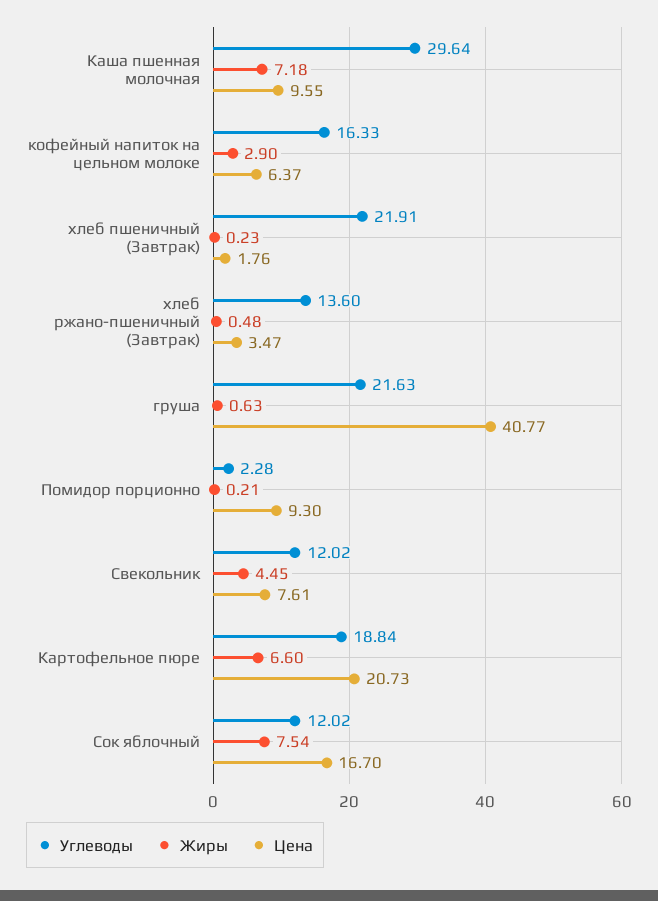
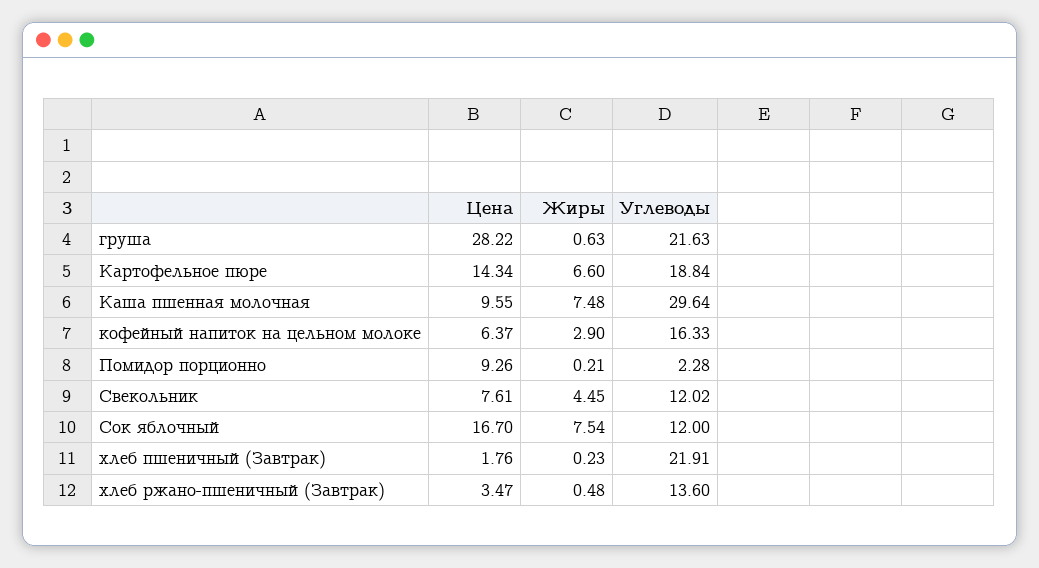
  {
    "Углеводы": {
      "Каша пшенная молочная": 29.64,
      "кофейный напиток на цельном молоке": 16.33,
      "хлеб пшеничный (Завтрак)": 21.91,
      "хлеб ржано-пшеничный (Завтрак)": 13.6,
      "груша": 21.63,
      "Помидор порционно": 2.28,
      "Свекольник": 12.02,
      "Картофельное пюре": 18.84,
-     "Сок яблочный": 12.02
+     "Сок яблочный": 12
    },
    "Жиры": {
-     "Каша пшенная молочная": 7.18,
+     "Каша пшенная молочная": 7.48,
      "кофейный напиток на цельном молоке": 2.9,
      "хлеб пшеничный (Завтрак)": 0.23,
      "хлеб ржано-пшеничный (Завтрак)": 0.48,
      "груша": 0.63,
      "Помидор порционно": 0.21,
      "Свекольник": 4.45,
      "Картофельное пюре": 6.6,
      "Сок яблочный": 7.54
    },
    "Цена": {
      "Каша пшенная молочная": 9.55,
      "кофейный напиток на цельном молоке": 6.37,
      "хлеб пшеничный (Завтрак)": 1.76,
      "хлеб ржано-пшеничный (Завтрак)": 3.47,
-     "груша": 40.77,
+     "груша": 28.22,
-     "Помидор порционно": 9.3,
+     "Помидор порционно": 9.26,
      "Свекольник": 7.61,
-     "Картофельное пюре": 20.73,
+     "Картофельное пюре": 14.34,
      "Сок яблочный": 16.7
    }
  }

